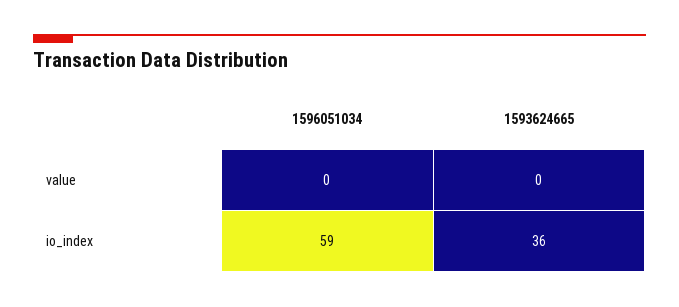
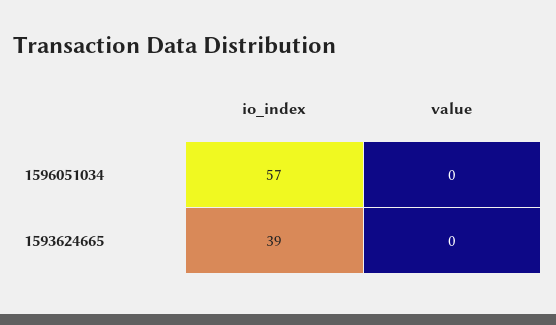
  {
    "1596051034": {
      "value": 0,
-     "io_index": 59
+     "io_index": 57
    },
    "1593624665": {
      "value": 0,
-     "io_index": 36
+     "io_index": 39
    }
  }

